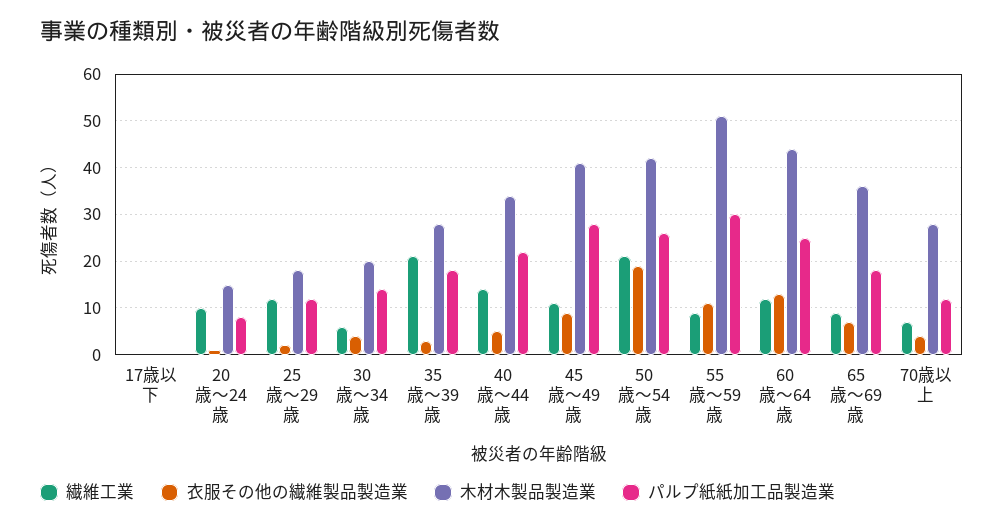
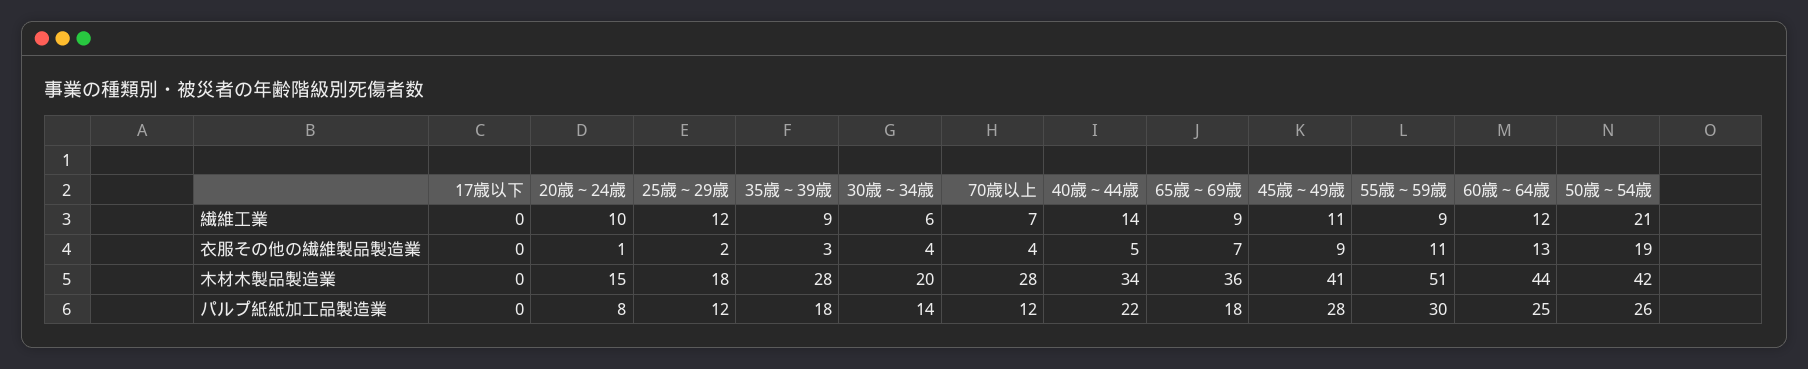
  {
    "繊維工業": {
      "17歳以下": 0,
      "20歳～24歳": 10,
      "25歳～29歳": 12,
      "30歳～34歳": 6,
-     "35歳～39歳": 20,
+     "35歳～39歳": 9,
      "40歳～44歳": 14,
      "45歳～49歳": 11,
      "50歳～54歳": 21,
      "55歳～59歳": 9,
      "60歳～64歳": 12,
      "65歳～69歳": 9,
      "70歳以上": 7
    },
    "衣服その他の繊維製品製造業": {
      "17歳以下": 0,
      "20歳～24歳": 1,
      "25歳～29歳": 2,
      "30歳～34歳": 4,
      "35歳～39歳": 3,
      "40歳～44歳": 5,
      "45歳～49歳": 9,
      "50歳～54歳": 19,
      "55歳～59歳": 11,
      "60歳～64歳": 13,
      "65歳～69歳": 7,
      "70歳以上": 4
    },
    "木材木製品製造業": {
      "17歳以下": 0,
      "20歳～24歳": 15,
      "25歳～29歳": 18,
      "30歳～34歳": 20,
      "35歳～39歳": 28,
      "40歳～44歳": 34,
      "45歳～49歳": 41,
      "50歳～54歳": 42,
      "55歳～59歳": 51,
      "60歳～64歳": 44,
      "65歳～69歳": 36,
      "70歳以上": 28
    },
    "パルプ紙紙加工品製造業": {
      "17歳以下": 0,
      "20歳～24歳": 8,
      "25歳～29歳": 12,
      "30歳～34歳": 14,
      "35歳～39歳": 18,
      "40歳～44歳": 22,
      "45歳～49歳": 28,
      "50歳～54歳": 26,
      "55歳～59歳": 30,
      "60歳～64歳": 25,
      "65歳～69歳": 18,
      "70歳以上": 12
    }
  }

